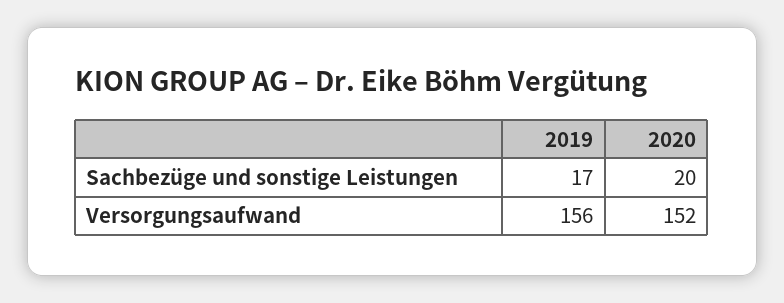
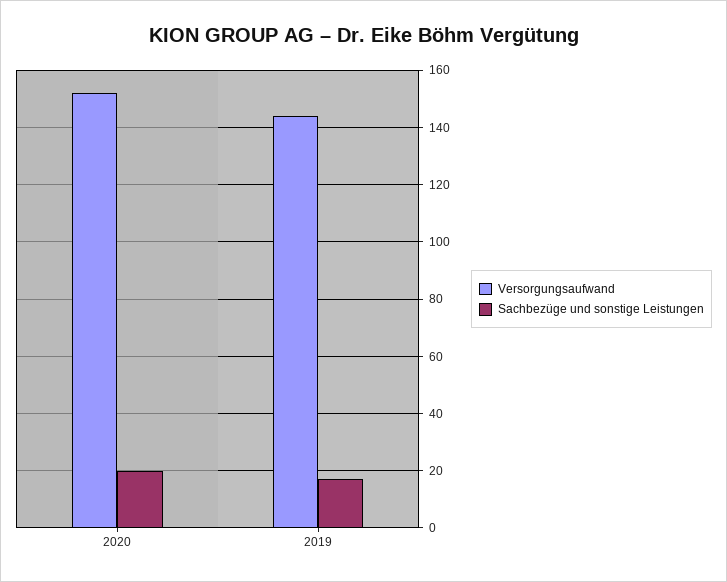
  {
    "Sachbezüge und sonstige Leistungen": {
      "2019": 17,
      "2020": 20
    },
    "Versorgungsaufwand": {
-     "2019": 156,
+     "2019": 145,
      "2020": 152
    }
  }

